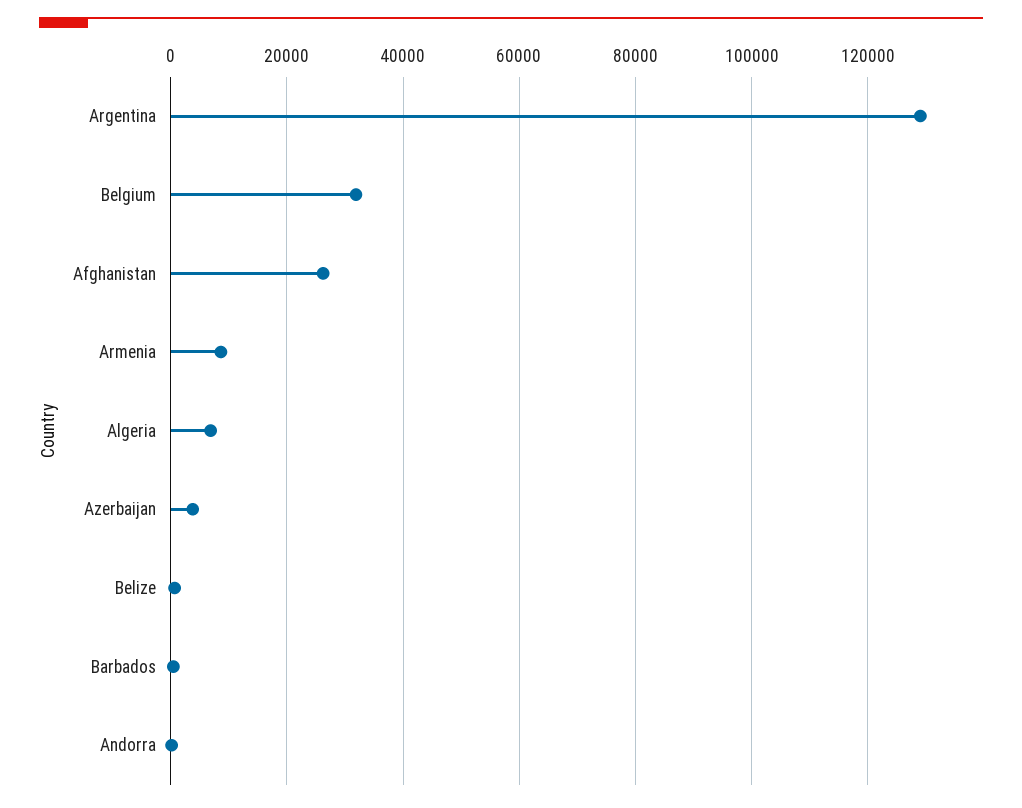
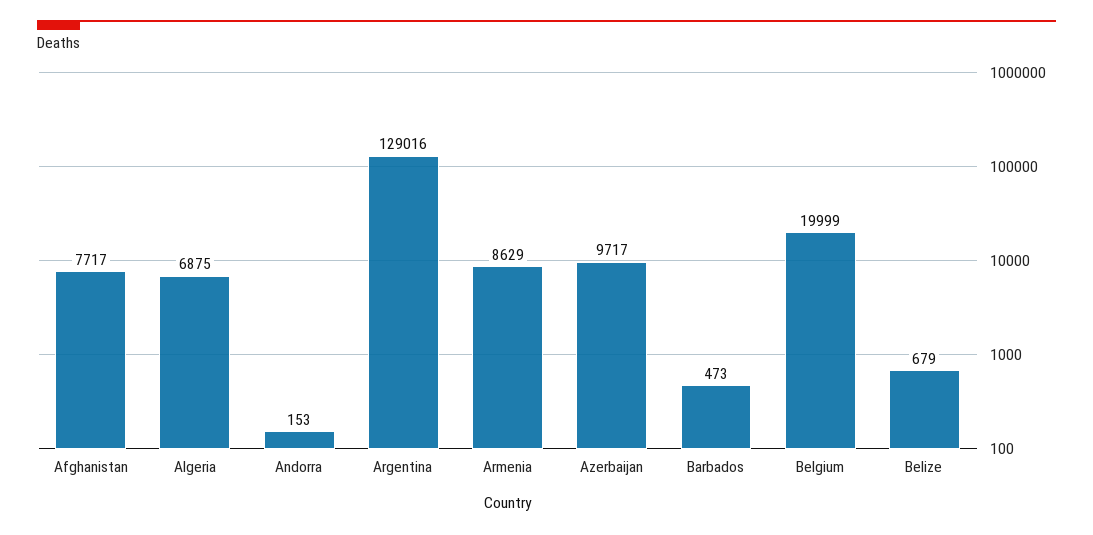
  {
    "Argentina": 129016,
-   "Belgium": 32000,
+   "Belgium": 19999,
-   "Afghanistan": 26000,
+   "Afghanistan": 7717,
    "Armenia": 8629,
    "Algeria": 6875,
-   "Azerbaijan": 4000,
+   "Azerbaijan": 9717,
    "Belize": 679,
    "Barbados": 473,
    "Andorra": 153
  }

